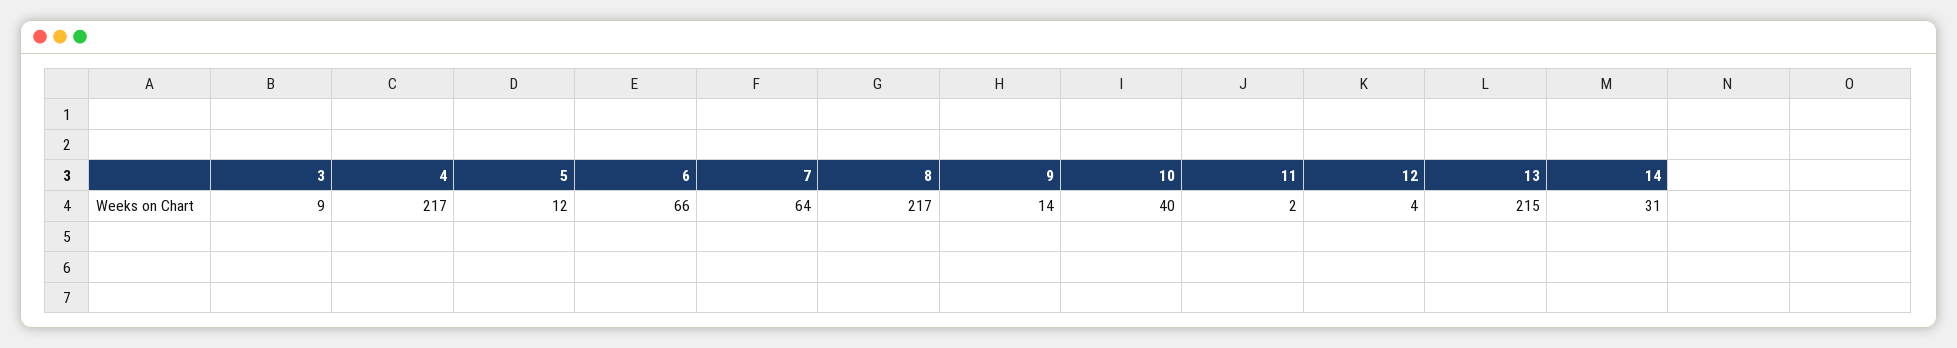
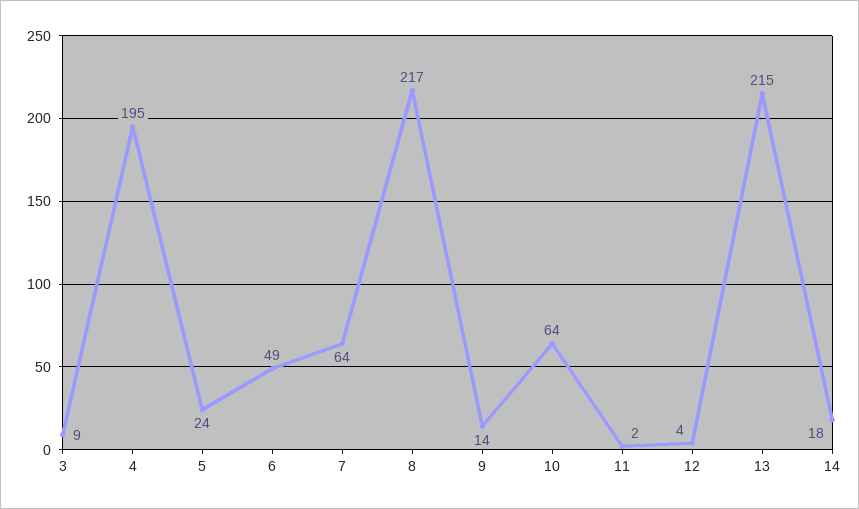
  {
    "3": 9,
-   "4": 217,
+   "4": 195,
-   "5": 12,
+   "5": 24,
-   "6": 66,
+   "6": 49,
    "7": 64,
    "8": 217,
    "9": 14,
-   "10": 40,
+   "10": 64,
    "11": 2,
    "12": 4,
    "13": 215,
-   "14": 31
+   "14": 18
  }

